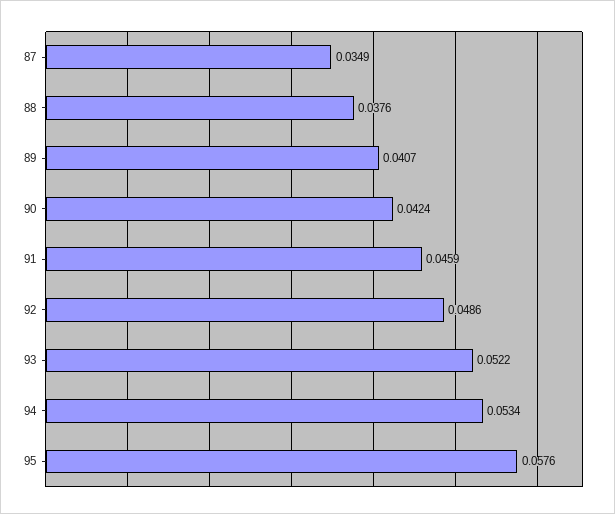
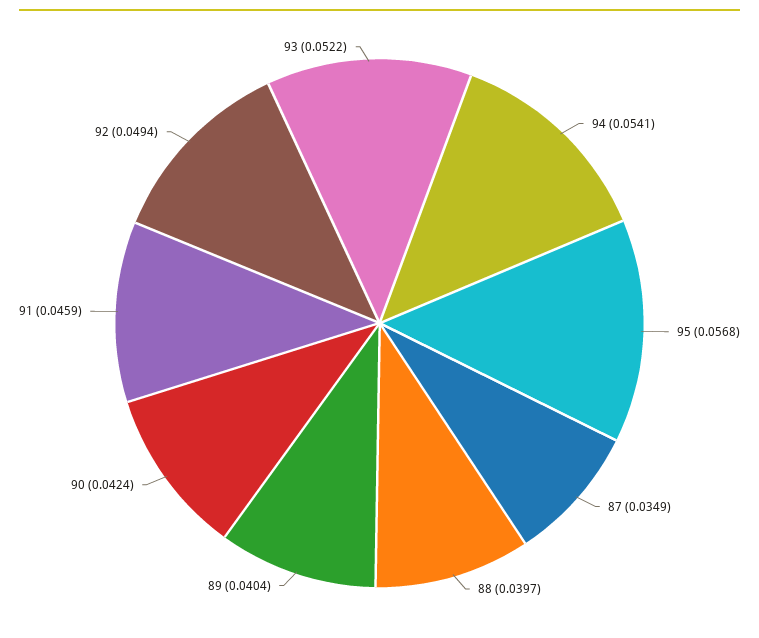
  {
    "87": 0.0349,
-   "88": 0.0376,
+   "88": 0.0397,
-   "89": 0.0407,
+   "89": 0.0404,
    "90": 0.0424,
    "91": 0.0459,
-   "92": 0.0486,
+   "92": 0.0494,
    "93": 0.0522,
-   "94": 0.0534,
+   "94": 0.0541,
-   "95": 0.0576
+   "95": 0.0568
  }

